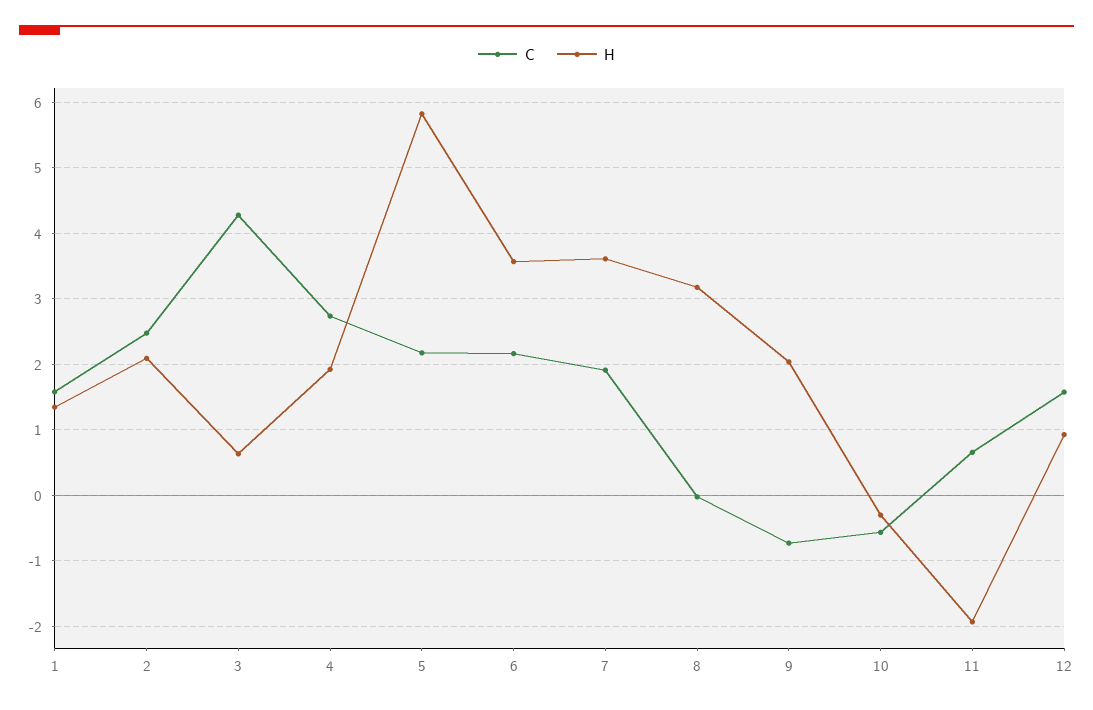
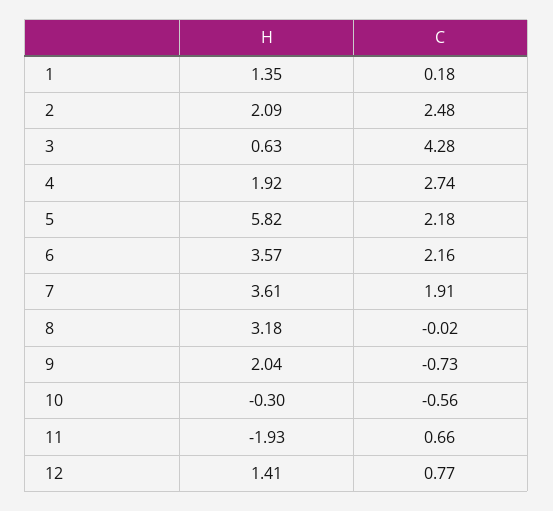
  {
    "C": {
-     "1": 1.6,
+     "1": 0.18,
      "2": 2.48,
      "3": 4.28,
      "4": 2.74,
      "5": 2.18,
      "6": 2.16,
      "7": 1.91,
      "8": -0.02,
      "9": -0.73,
      "10": -0.56,
      "11": 0.66,
-     "12": 1.6
+     "12": 0.77
    },
    "H": {
      "1": 1.35,
      "2": 2.09,
      "3": 0.63,
      "4": 1.92,
      "5": 5.82,
      "6": 3.57,
      "7": 3.61,
      "8": 3.18,
      "9": 2.04,
      "10": -0.3,
      "11": -1.93,
-     "12": 0.9
+     "12": 1.41
    }
  }

